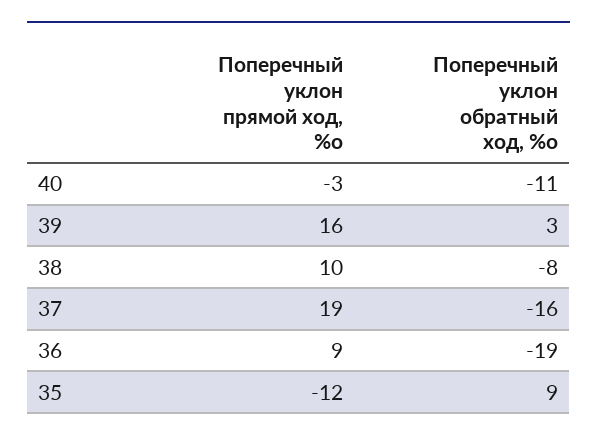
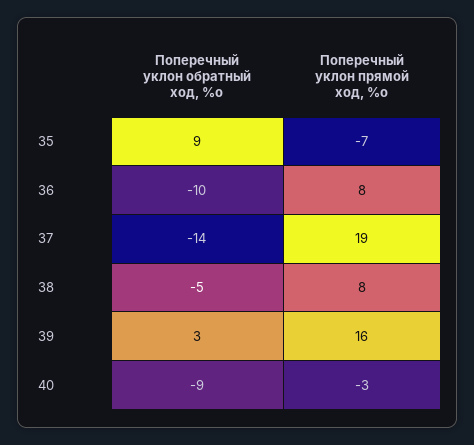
  {
    "Поперечный уклон прямой ход, %о": {
      "40": -3,
      "39": 16,
-     "38": 10,
+     "38": 8,
      "37": 19,
-     "36": 9,
+     "36": 8,
-     "35": -12
+     "35": -7
    },
    "Поперечный уклон обратный ход, %о": {
-     "40": -11,
+     "40": -9,
      "39": 3,
-     "38": -8,
+     "38": -5,
-     "37": -16,
+     "37": -14,
-     "36": -19,
+     "36": -10,
      "35": 9
    }
  }

